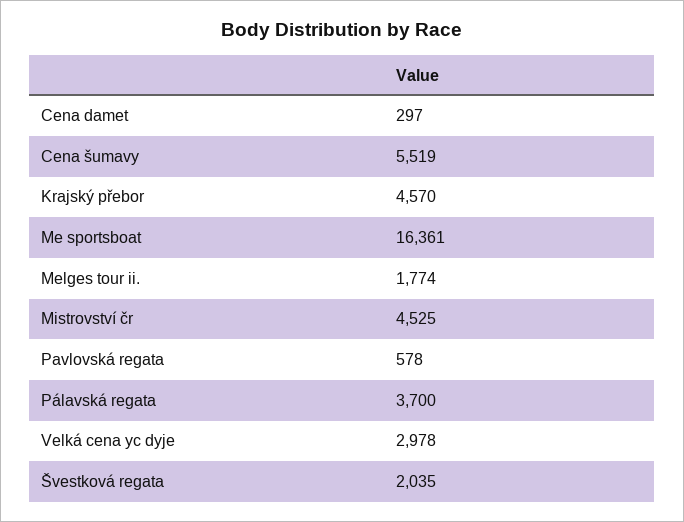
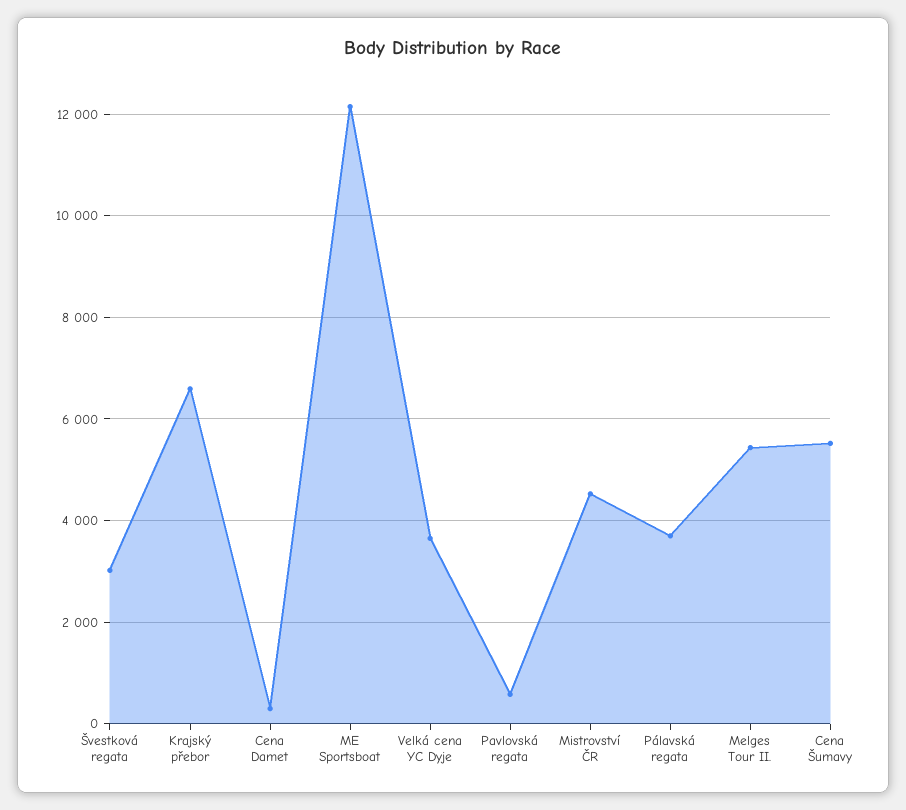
  {
    "Cena damet": 297,
    "Cena šumavy": 5519,
-   "Krajský přebor": 4570,
+   "Krajský přebor": 6600,
-   "Me sportsboat": 16361,
+   "Me sportsboat": 12200,
-   "Melges tour ii.": 1774,
+   "Melges tour ii.": 5400,
    "Mistrovství čr": 4525,
    "Pavlovská regata": 578,
    "Pálavská regata": 3700,
-   "Velká cena yc dyje": 2978,
+   "Velká cena yc dyje": 3600,
-   "Švestková regata": 2035
+   "Švestková regata": 3000
  }

